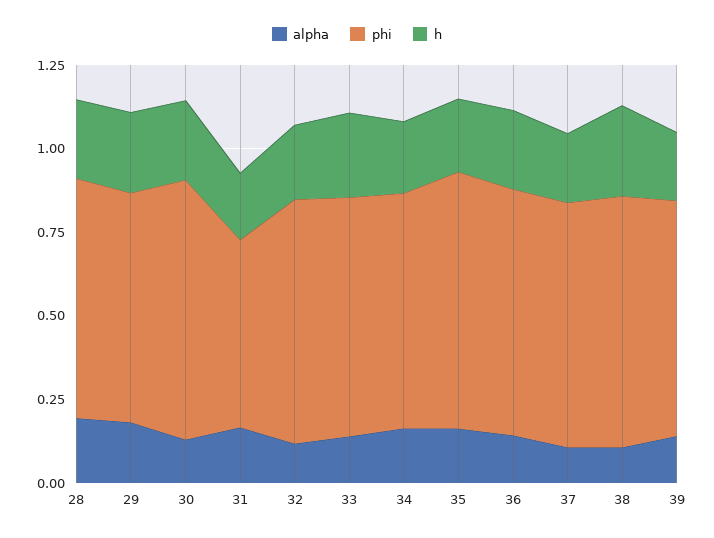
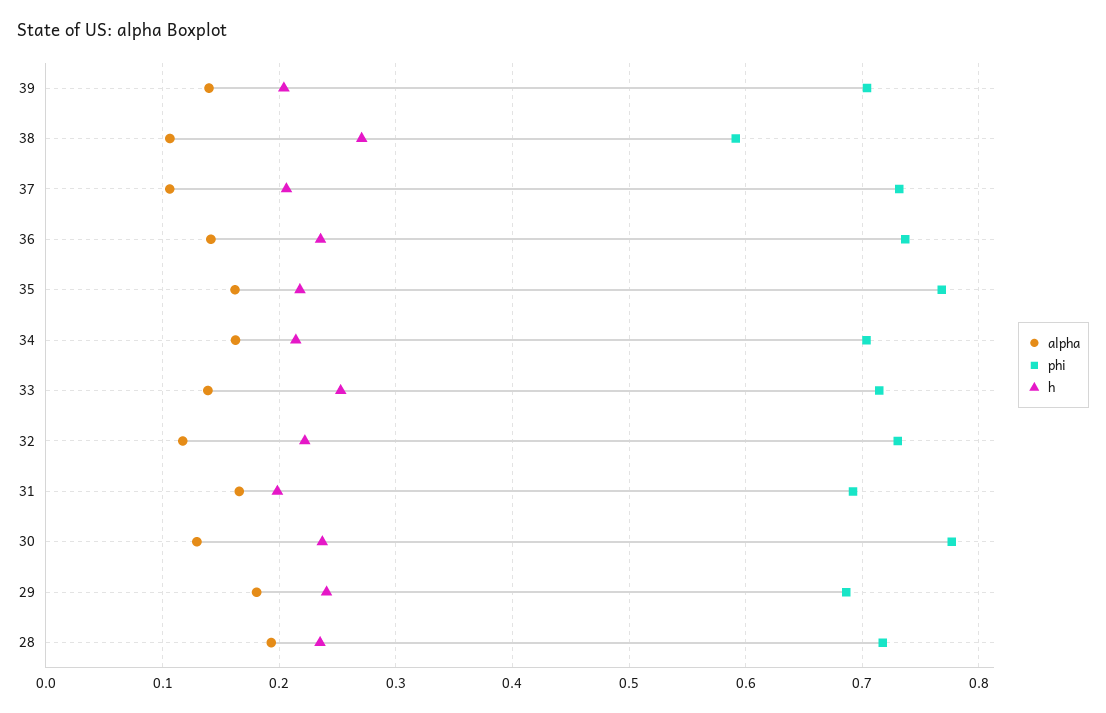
  {
    "alpha": {
      "28": 0.19,
      "29": 0.18,
      "30": 0.13,
      "31": 0.17,
      "32": 0.12,
      "33": 0.14,
      "34": 0.16,
      "35": 0.16,
      "36": 0.14,
      "37": 0.11,
      "38": 0.11,
      "39": 0.14
    },
    "phi": {
      "28": 0.72,
      "29": 0.69,
      "30": 0.78,
-     "31": 0.55,
+     "31": 0.69,
      "32": 0.73,
      "33": 0.71,
      "34": 0.7,
      "35": 0.77,
      "36": 0.74,
      "37": 0.73,
-     "38": 0.75,
+     "38": 0.59,
      "39": 0.7
    },
    "h": {
      "28": 0.24,
      "29": 0.24,
      "30": 0.24,
      "31": 0.2,
      "32": 0.22,
      "33": 0.25,
      "34": 0.21,
      "35": 0.22,
      "36": 0.24,
      "37": 0.21,
      "38": 0.27,
      "39": 0.2
    }
  }

